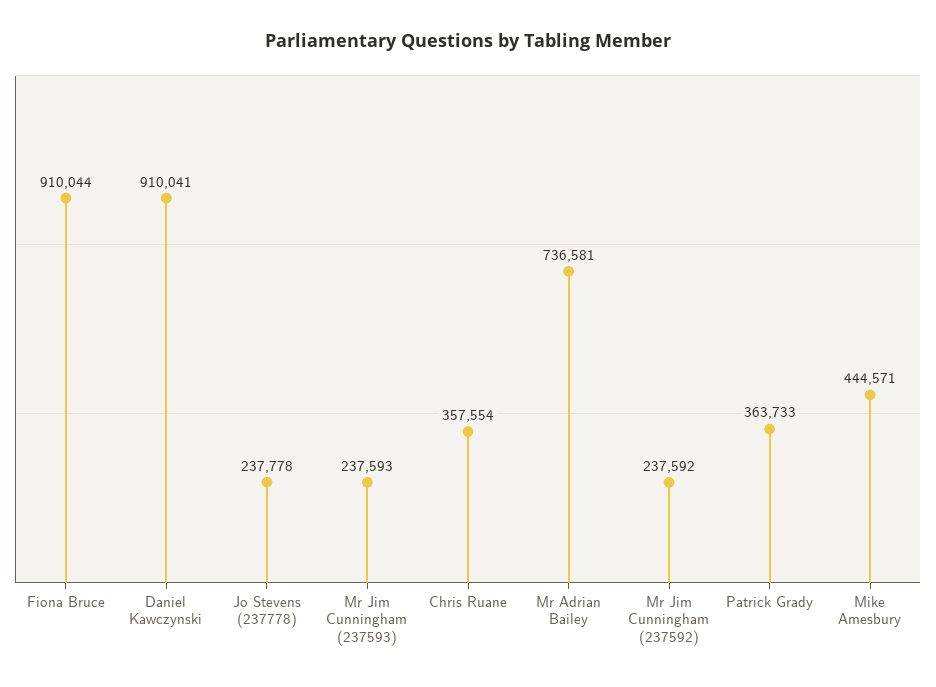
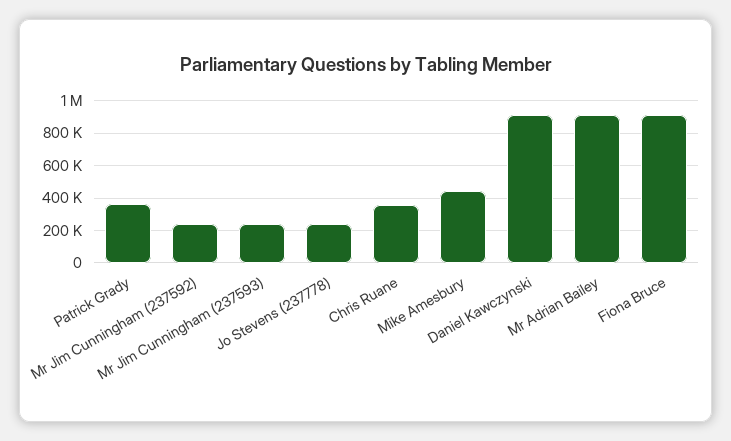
  {
    "Fiona Bruce": 910044,
    "Daniel Kawczynski": 910041,
    "Jo Stevens (237778)": 237778,
    "Mr Jim Cunningham (237593)": 237593,
    "Chris Ruane": 357554,
-   "Mr Adrian Bailey": 736581,
+   "Mr Adrian Bailey": 900000,
    "Mr Jim Cunningham (237592)": 237592,
    "Patrick Grady": 363733,
    "Mike Amesbury": 444571
  }

